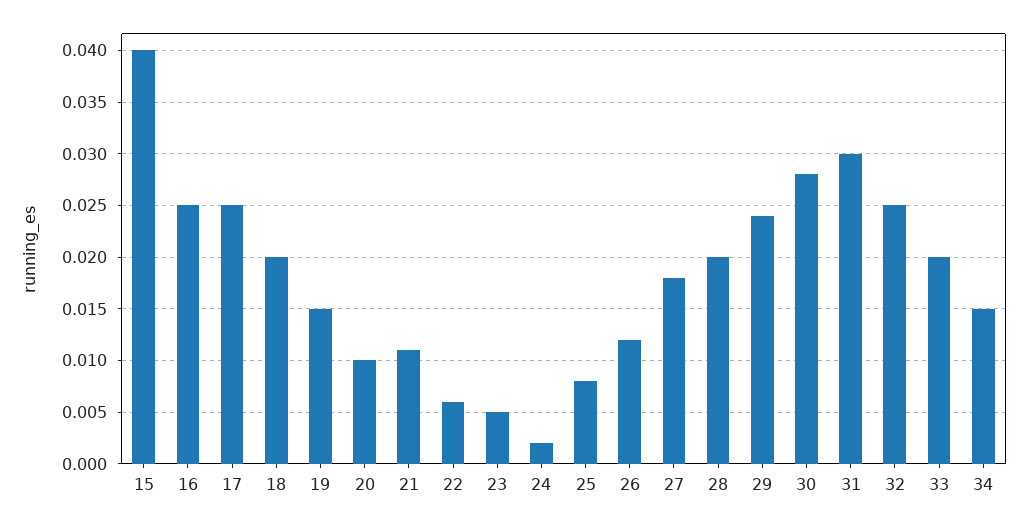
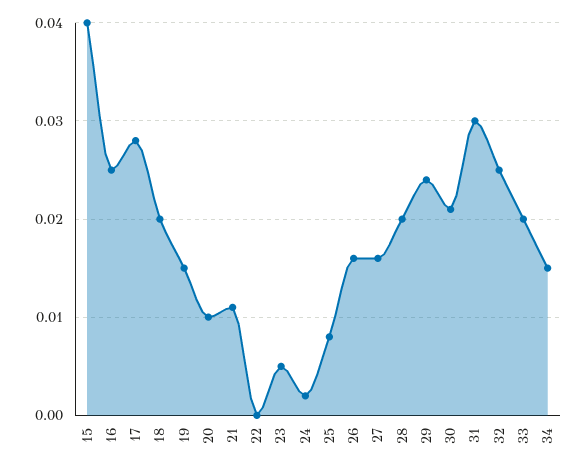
  {
    "15": 0.04,
    "16": 0.025,
-   "17": 0.025,
+   "17": 0.028,
    "18": 0.02,
    "19": 0.015,
    "20": 0.01,
    "21": 0.011,
-   "22": 0.006,
+   "22": 0,
    "23": 0.005,
    "24": 0.002,
    "25": 0.008,
-   "26": 0.012,
+   "26": 0.016,
-   "27": 0.018,
+   "27": 0.016,
    "28": 0.02,
    "29": 0.024,
-   "30": 0.028,
+   "30": 0.021,
    "31": 0.03,
    "32": 0.025,
    "33": 0.02,
    "34": 0.015
  }

